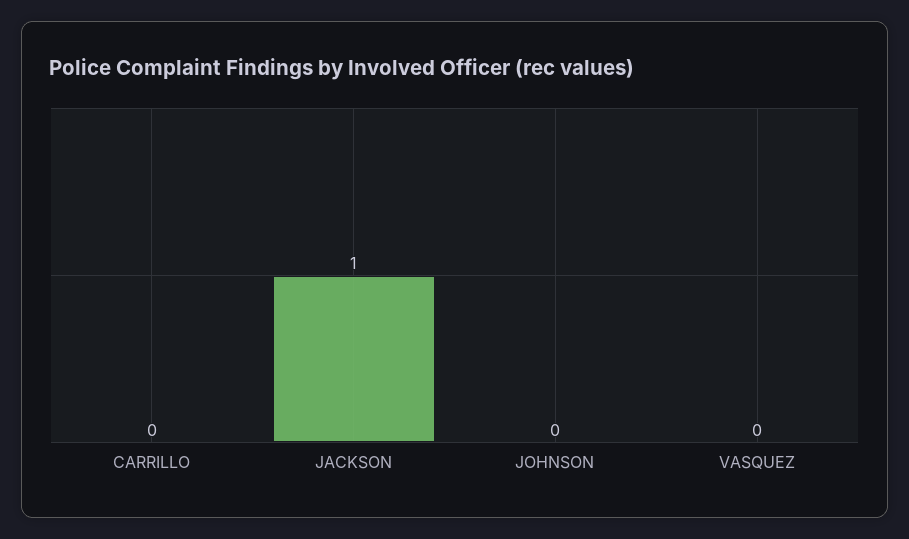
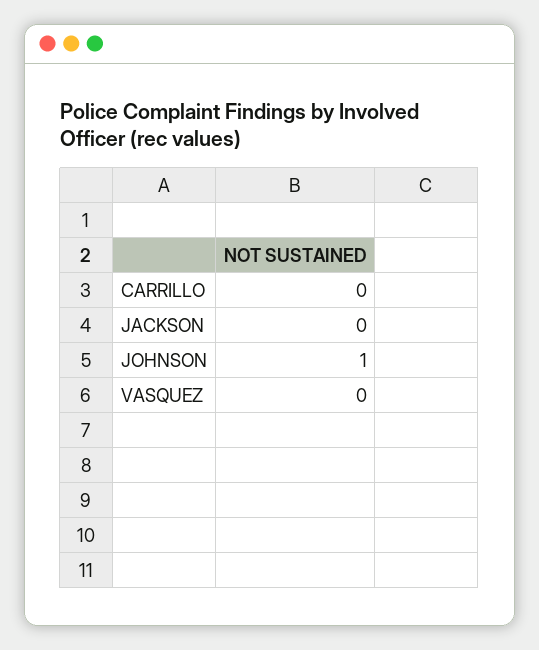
  {
    "CARRILLO": 0,
-   "JACKSON": 1,
+   "JACKSON": 0,
-   "JOHNSON": 0,
+   "JOHNSON": 1,
    "VASQUEZ": 0
  }

